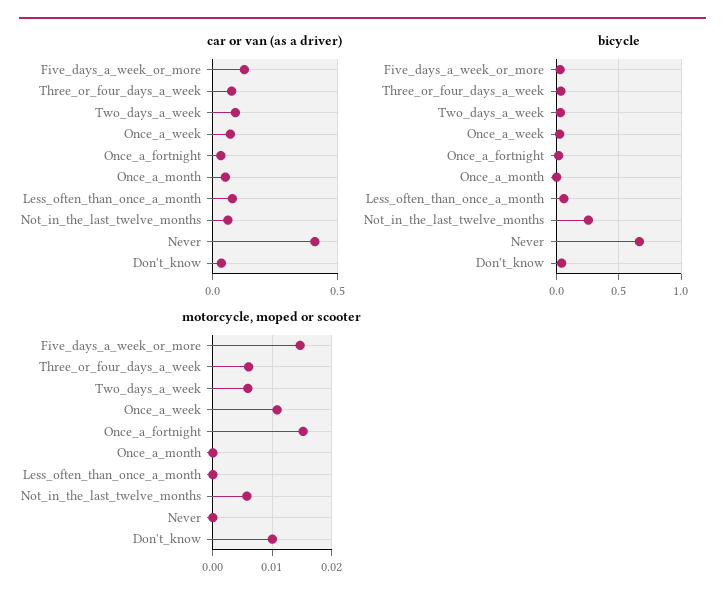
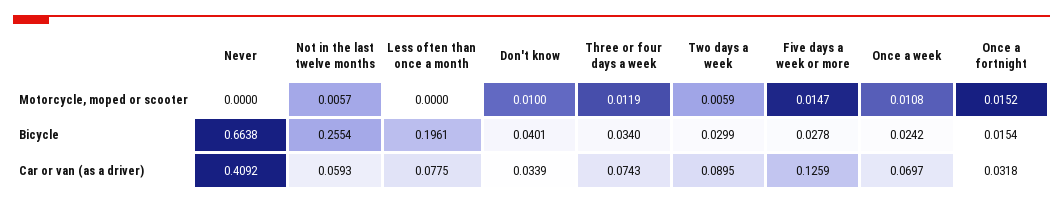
  {
    "car or van (as a driver)": {
      "Five_days_a_week_or_more": 0.1259,
      "Three_or_four_days_a_week": 0.0743,
      "Two_days_a_week": 0.0895,
      "Once_a_week": 0.0697,
      "Once_a_fortnight": 0.0318,
-     "Once_a_month": 0.05,
      "Less_often_than_once_a_month": 0.0775,
      "Not_in_the_last_twelve_months": 0.0593,
      "Never": 0.4092,
      "Don't_know": 0.0339
    },
    "bicycle": {
      "Five_days_a_week_or_more": 0.0278,
      "Three_or_four_days_a_week": 0.034,
      "Two_days_a_week": 0.0299,
      "Once_a_week": 0.0242,
      "Once_a_fortnight": 0.0154,
-     "Once_a_month": 0,
-     "Less_often_than_once_a_month": 0.05,
+     "Less_often_than_once_a_month": 0.1961,
      "Not_in_the_last_twelve_months": 0.2554,
      "Never": 0.6638,
      "Don't_know": 0.0401
    },
    "motorcycle, moped or scooter": {
      "Five_days_a_week_or_more": 0.0147,
-     "Three_or_four_days_a_week": 0.006,
+     "Three_or_four_days_a_week": 0.0119,
      "Two_days_a_week": 0.0059,
      "Once_a_week": 0.0108,
      "Once_a_fortnight": 0.0152,
-     "Once_a_month": 0,
      "Less_often_than_once_a_month": 0,
      "Not_in_the_last_twelve_months": 0.0057,
      "Never": 0,
      "Don't_know": 0.01
    }
  }

